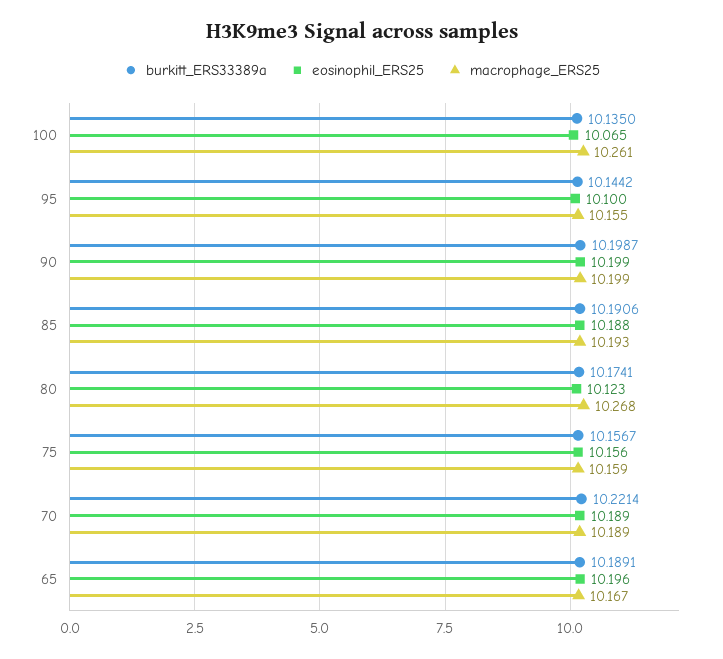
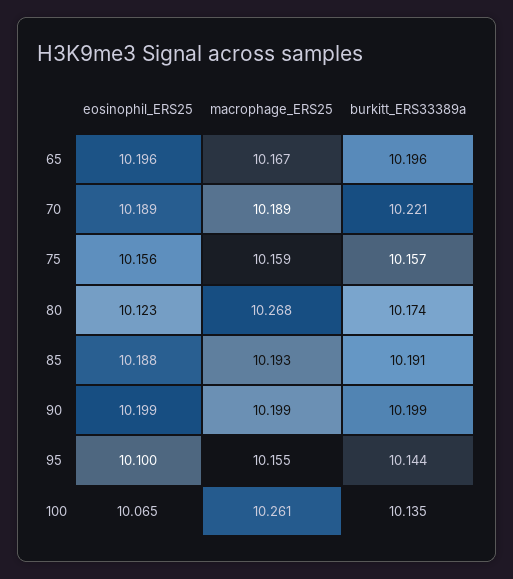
  {
    "burkitt_ERS33389a": {
      "100": 10.135,
      "95": 10.1442,
      "90": 10.1987,
      "85": 10.1906,
      "80": 10.1741,
      "75": 10.1567,
      "70": 10.2214,
-     "65": 10.1891
+     "65": 10.196
    },
    "eosinophil_ERS25": {
      "100": 10.065,
      "95": 10.1,
      "90": 10.199,
      "85": 10.188,
      "80": 10.123,
      "75": 10.156,
      "70": 10.189,
      "65": 10.196
    },
    "macrophage_ERS25": {
      "100": 10.261,
      "95": 10.155,
      "90": 10.199,
      "85": 10.193,
      "80": 10.268,
      "75": 10.159,
      "70": 10.189,
      "65": 10.167
    }
  }

